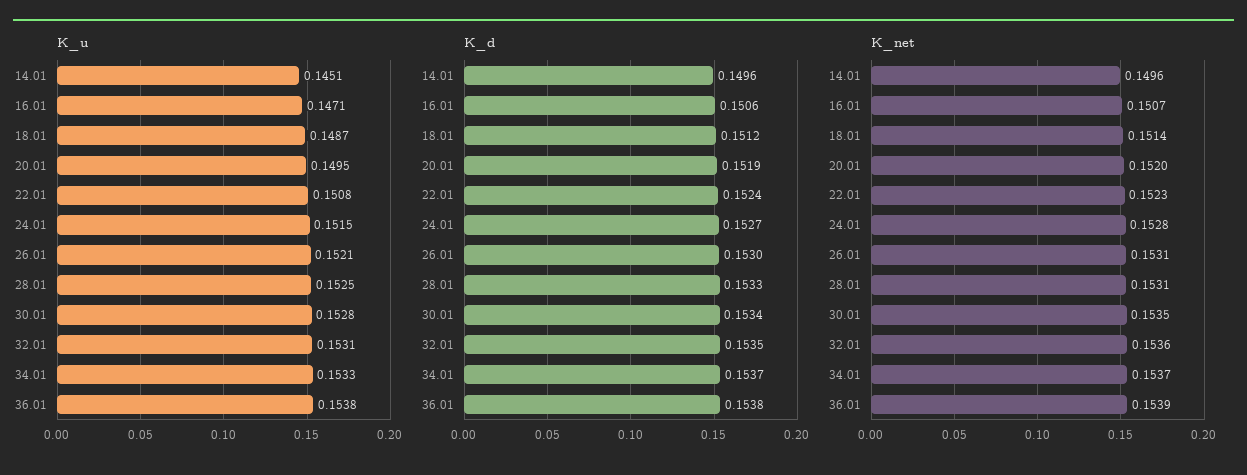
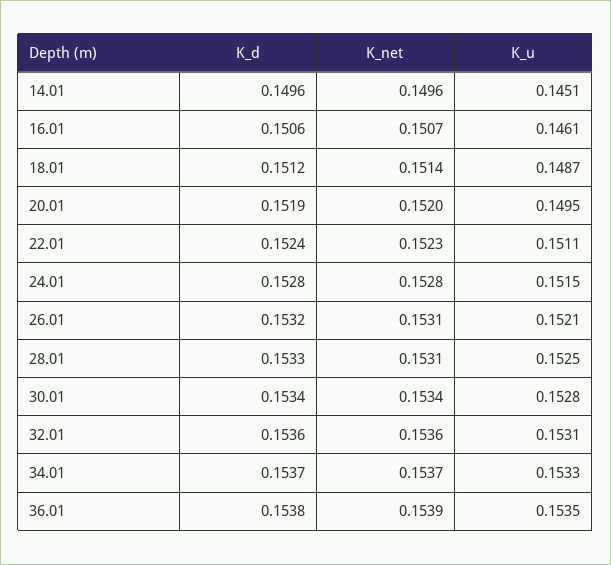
  {
    "K_u": {
      "14.01": 0.1451,
-     "16.01": 0.1471,
+     "16.01": 0.1461,
      "18.01": 0.1487,
      "20.01": 0.1495,
-     "22.01": 0.1508,
+     "22.01": 0.1511,
      "24.01": 0.1515,
      "26.01": 0.1521,
      "28.01": 0.1525,
      "30.01": 0.1528,
      "32.01": 0.1531,
      "34.01": 0.1533,
-     "36.01": 0.1538
+     "36.01": 0.1535
    },
    "K_d": {
      "14.01": 0.1496,
      "16.01": 0.1506,
      "18.01": 0.1512,
      "20.01": 0.1519,
      "22.01": 0.1524,
-     "24.01": 0.1527,
+     "24.01": 0.1528,
-     "26.01": 0.153,
+     "26.01": 0.1532,
      "28.01": 0.1533,
      "30.01": 0.1534,
-     "32.01": 0.1535,
+     "32.01": 0.1536,
      "34.01": 0.1537,
      "36.01": 0.1538
    },
    "K_net": {
      "14.01": 0.1496,
      "16.01": 0.1507,
      "18.01": 0.1514,
      "20.01": 0.152,
      "22.01": 0.1523,
      "24.01": 0.1528,
      "26.01": 0.1531,
      "28.01": 0.1531,
-     "30.01": 0.1535,
+     "30.01": 0.1534,
      "32.01": 0.1536,
      "34.01": 0.1537,
      "36.01": 0.1539
    }
  }

